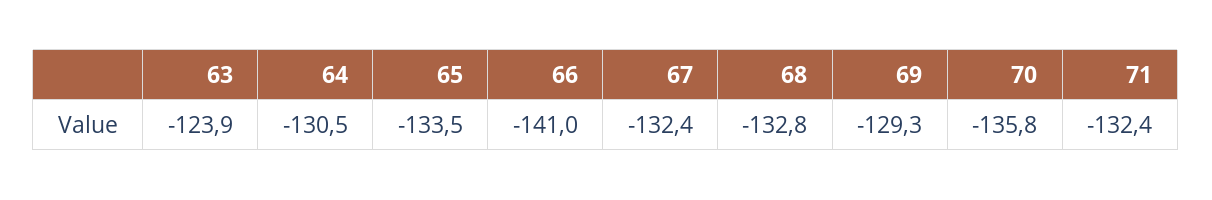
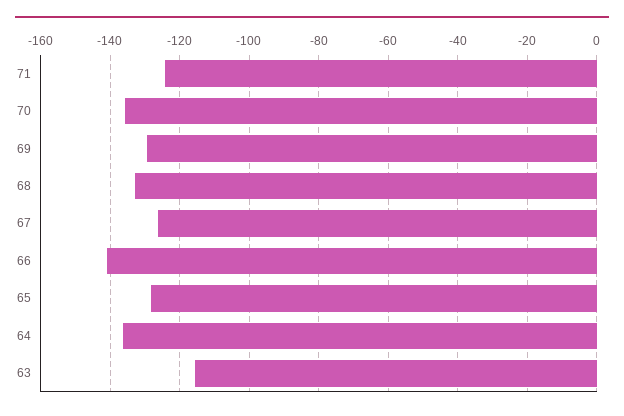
  {
-   "63": -123.9,
+   "63": -116,
-   "64": -130.5,
+   "64": -136,
-   "65": -133.5,
+   "65": -128,
    "66": -141,
-   "67": -132.4,
+   "67": -126,
    "68": -132.8,
    "69": -129.3,
    "70": -135.8,
-   "71": -132.4
+   "71": -124
  }

